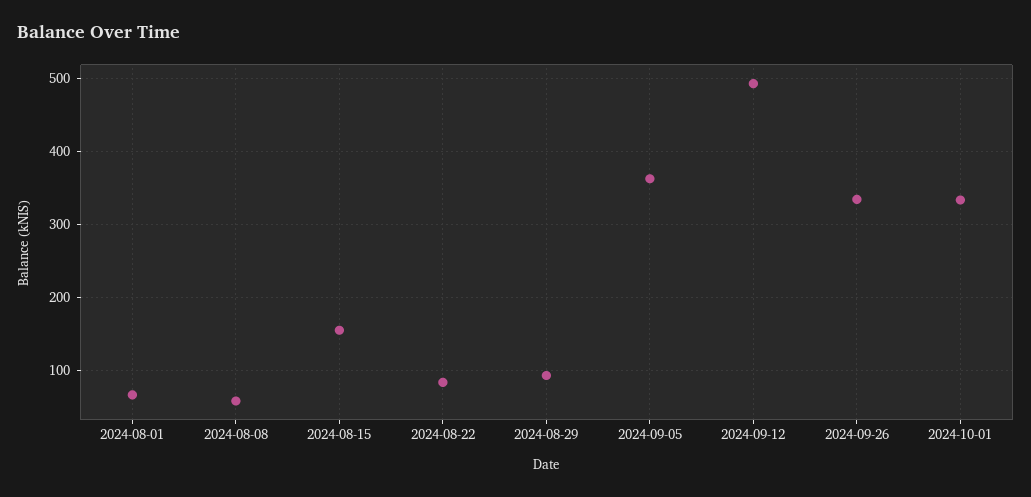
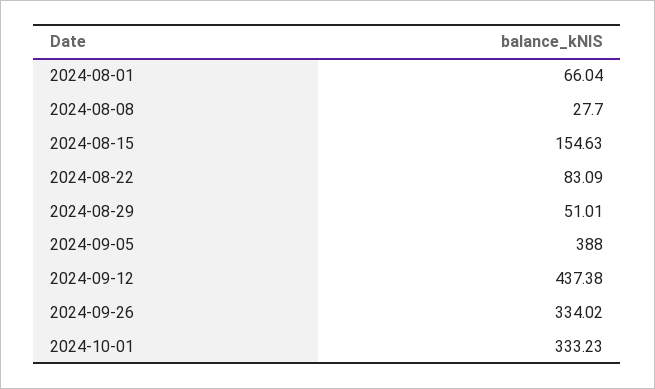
  {
    "2024-08-01": 66.04,
-   "2024-08-08": 60,
+   "2024-08-08": 27.7,
    "2024-08-15": 154.63,
    "2024-08-22": 83.09,
-   "2024-08-29": 90,
+   "2024-08-29": 51.01,
-   "2024-09-05": 360,
+   "2024-09-05": 388,
-   "2024-09-12": 490,
+   "2024-09-12": 437.38,
    "2024-09-26": 334.02,
    "2024-10-01": 333.23
  }

